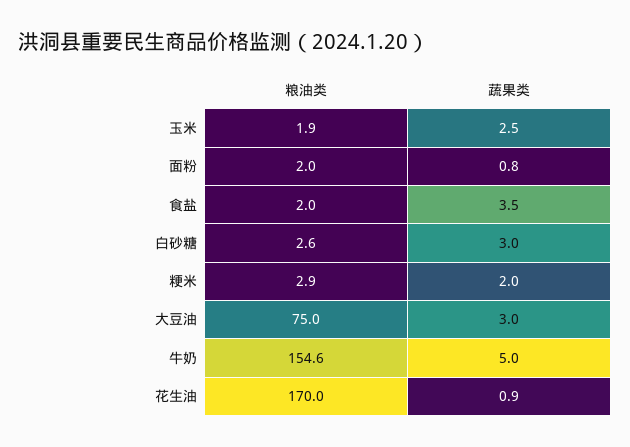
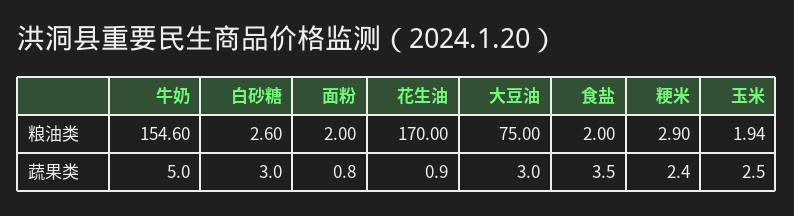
  {
    "粮油类": {
      "玉米": 1.94,
      "面粉": 2,
      "食盐": 2,
      "白砂糖": 2.6,
      "粳米": 2.9,
      "大豆油": 75,
      "牛奶": 154.6,
      "花生油": 170
    },
    "蔬果类": {
      "玉米": 2.5,
      "面粉": 0.8,
      "食盐": 3.5,
      "白砂糖": 3,
-     "粳米": 2,
+     "粳米": 2.4,
      "大豆油": 3,
      "牛奶": 5,
      "花生油": 0.9
    }
  }

